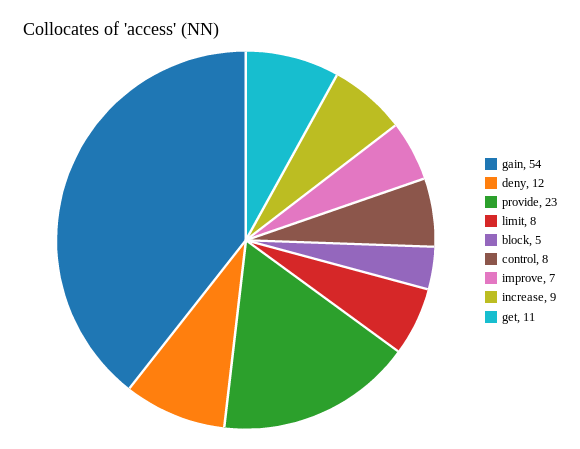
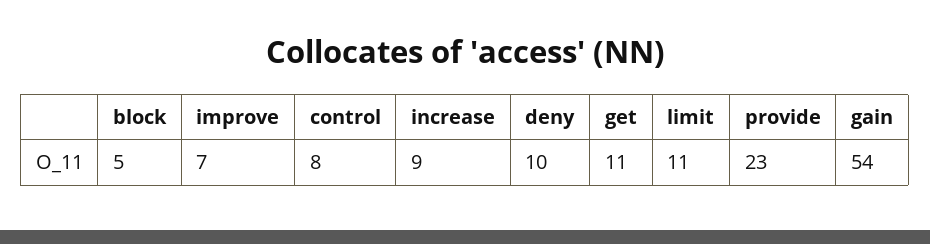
  {
    "gain": 54,
-   "deny": 12,
+   "deny": 10,
    "provide": 23,
-   "limit": 8,
+   "limit": 11,
    "block": 5,
    "control": 8,
    "improve": 7,
    "increase": 9,
    "get": 11
  }

